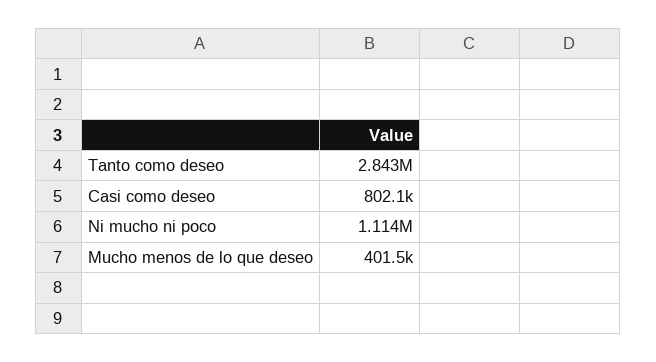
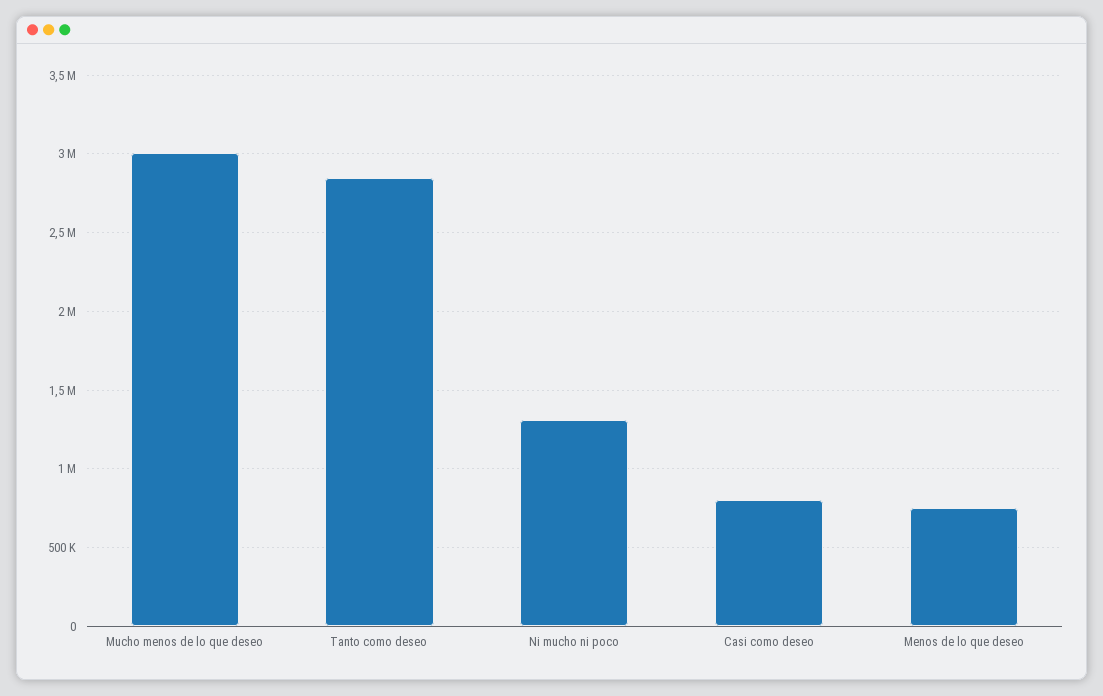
  {
    "Tanto como deseo": 2843000,
    "Casi como deseo": 802100,
-   "Ni mucho ni poco": 1114000,
+   "Ni mucho ni poco": 1300000,
-   "Mucho menos de lo que deseo": 401500
+   "Mucho menos de lo que deseo": 3000000,
+   "Menos de lo que deseo": 750000
  }

